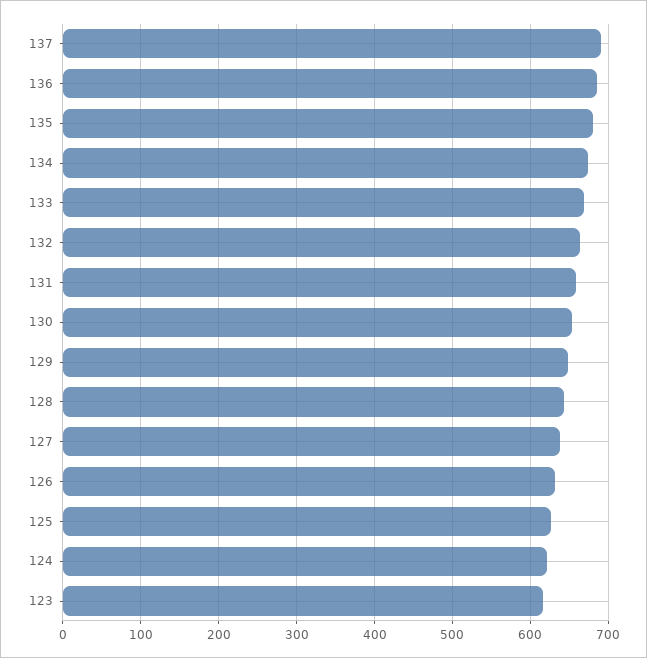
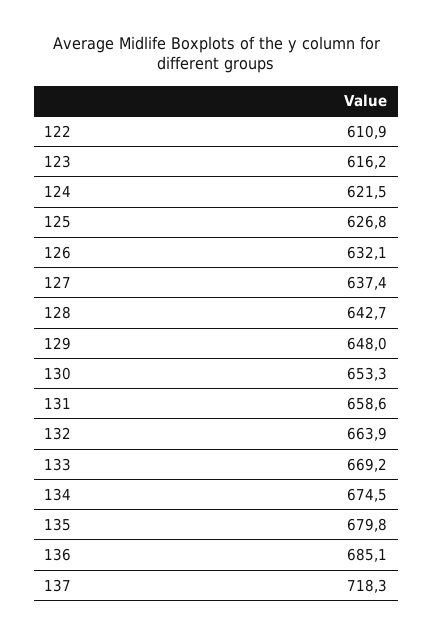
  {
-   "137": 690,
+   "137": 718.3,
    "136": 685.1,
    "135": 679.8,
    "134": 674.5,
    "133": 669.2,
    "132": 663.9,
    "131": 658.6,
    "130": 653.3,
    "129": 648,
    "128": 642.7,
    "127": 637.4,
    "126": 632.1,
    "125": 626.8,
    "124": 621.5,
-   "123": 616.2
+   "123": 616.2,
+   "122": 610.9
  }

